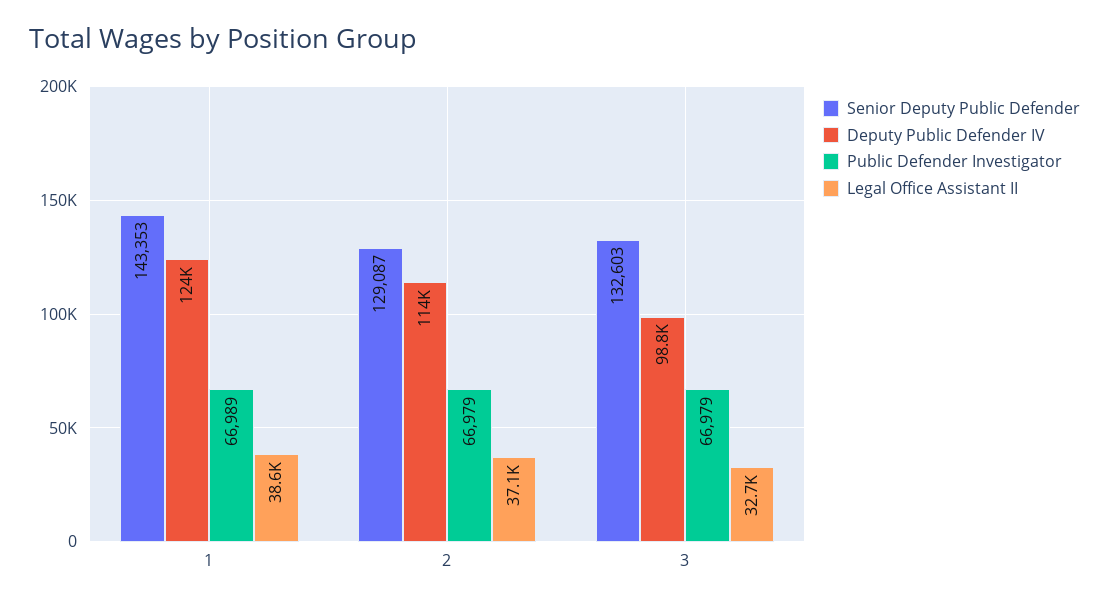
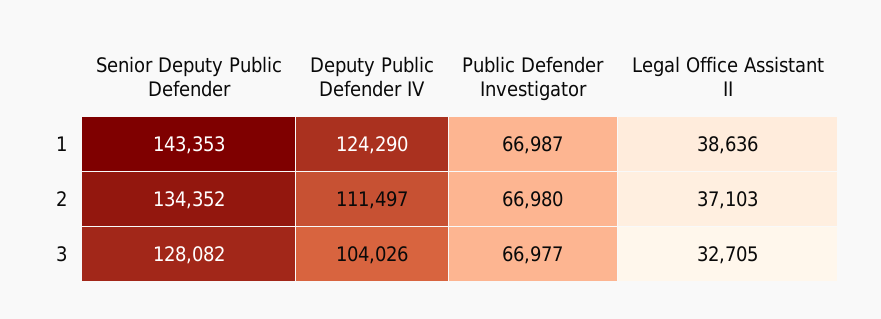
  {
    "Senior Deputy Public Defender": {
      "1": 143353,
-     "2": 129087,
+     "2": 134352,
-     "3": 132603
+     "3": 128082
    },
    "Deputy Public Defender IV": {
      "1": 124290,
-     "2": 114000,
+     "2": 111497,
-     "3": 98800
+     "3": 104026
    },
    "Public Defender Investigator": {
-     "1": 66989,
+     "1": 66987,
-     "2": 66979,
+     "2": 66980,
-     "3": 66979
+     "3": 66977
    },
    "Legal Office Assistant II": {
      "1": 38636,
      "2": 37103,
      "3": 32705
    }
  }

